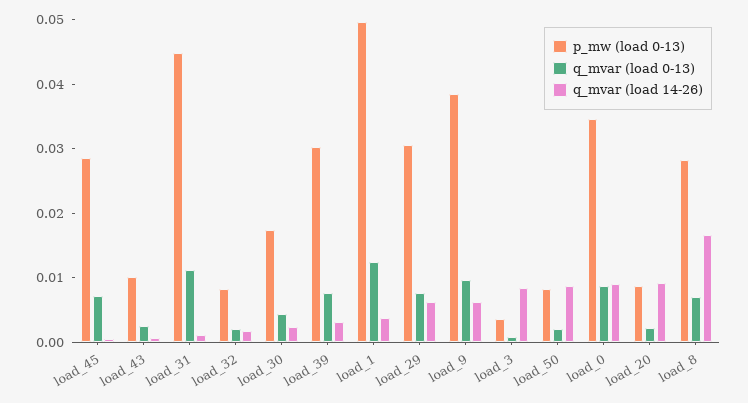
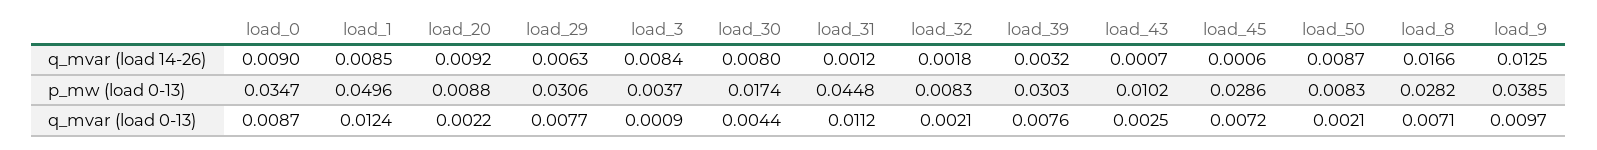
  {
    "p_mw (load 0-13)": {
      "load_45": 0.0286,
      "load_43": 0.0102,
      "load_31": 0.0448,
      "load_32": 0.0083,
      "load_30": 0.0174,
      "load_39": 0.0303,
      "load_1": 0.0496,
      "load_29": 0.0306,
      "load_9": 0.0385,
      "load_3": 0.0037,
      "load_50": 0.0083,
      "load_0": 0.0347,
      "load_20": 0.0088,
      "load_8": 0.0282
    },
    "q_mvar (load 0-13)": {
      "load_45": 0.0072,
      "load_43": 0.0025,
      "load_31": 0.0112,
      "load_32": 0.0021,
      "load_30": 0.0044,
      "load_39": 0.0076,
      "load_1": 0.0124,
      "load_29": 0.0077,
      "load_9": 0.0097,
      "load_3": 0.0009,
      "load_50": 0.0021,
      "load_0": 0.0087,
      "load_20": 0.0022,
      "load_8": 0.0071
    },
    "q_mvar (load 14-26)": {
      "load_45": 0.0006,
      "load_43": 0.0007,
      "load_31": 0.0012,
      "load_32": 0.0018,
-     "load_30": 0.002,
+     "load_30": 0.008,
      "load_39": 0.0032,
-     "load_1": 0.004,
+     "load_1": 0.0085,
      "load_29": 0.0063,
-     "load_9": 0.006,
+     "load_9": 0.0125,
      "load_3": 0.0084,
      "load_50": 0.0087,
      "load_0": 0.009,
      "load_20": 0.0092,
      "load_8": 0.0166
    }
  }

